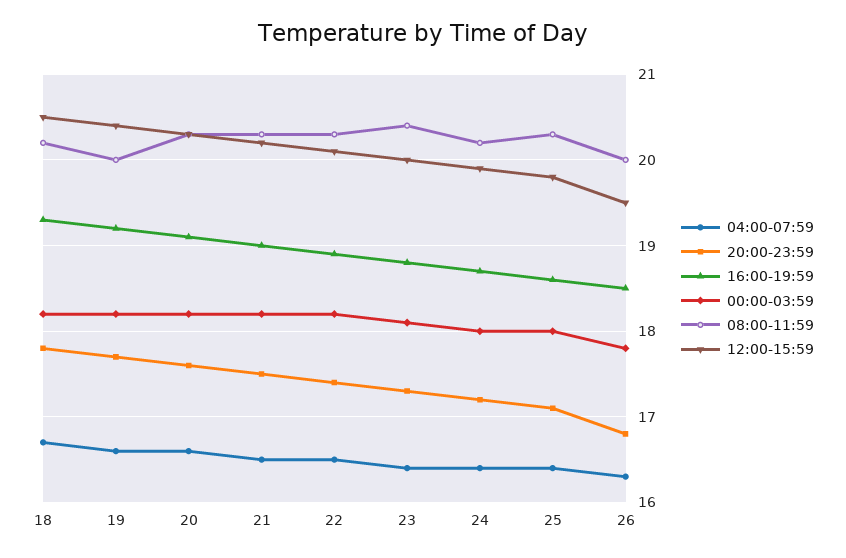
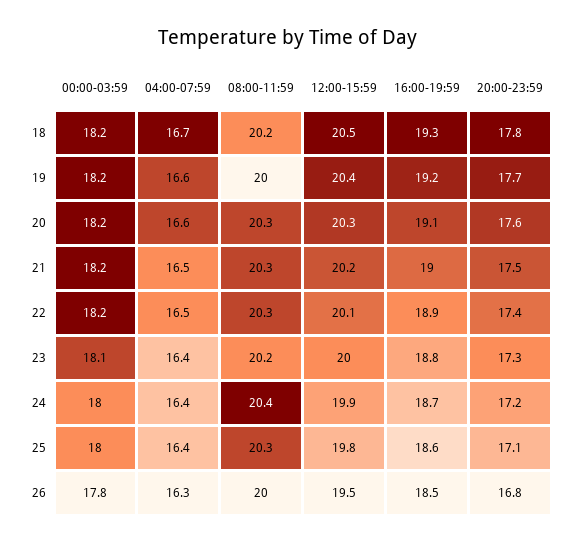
  {
    "04:00-07:59": {
      "18": 16.7,
      "19": 16.6,
      "20": 16.6,
      "21": 16.5,
      "22": 16.5,
      "23": 16.4,
      "24": 16.4,
      "25": 16.4,
      "26": 16.3
    },
    "20:00-23:59": {
      "18": 17.8,
      "19": 17.7,
      "20": 17.6,
      "21": 17.5,
      "22": 17.4,
      "23": 17.3,
      "24": 17.2,
      "25": 17.1,
      "26": 16.8
    },
    "16:00-19:59": {
      "18": 19.3,
      "19": 19.2,
      "20": 19.1,
      "21": 19,
      "22": 18.9,
      "23": 18.8,
      "24": 18.7,
      "25": 18.6,
      "26": 18.5
    },
    "00:00-03:59": {
      "18": 18.2,
      "19": 18.2,
      "20": 18.2,
      "21": 18.2,
      "22": 18.2,
      "23": 18.1,
      "24": 18,
      "25": 18,
      "26": 17.8
    },
    "08:00-11:59": {
      "18": 20.2,
      "19": 20,
      "20": 20.3,
      "21": 20.3,
      "22": 20.3,
-     "23": 20.4,
+     "23": 20.2,
-     "24": 20.2,
+     "24": 20.4,
      "25": 20.3,
      "26": 20
    },
    "12:00-15:59": {
      "18": 20.5,
      "19": 20.4,
      "20": 20.3,
      "21": 20.2,
      "22": 20.1,
      "23": 20,
      "24": 19.9,
      "25": 19.8,
      "26": 19.5
    }
  }

